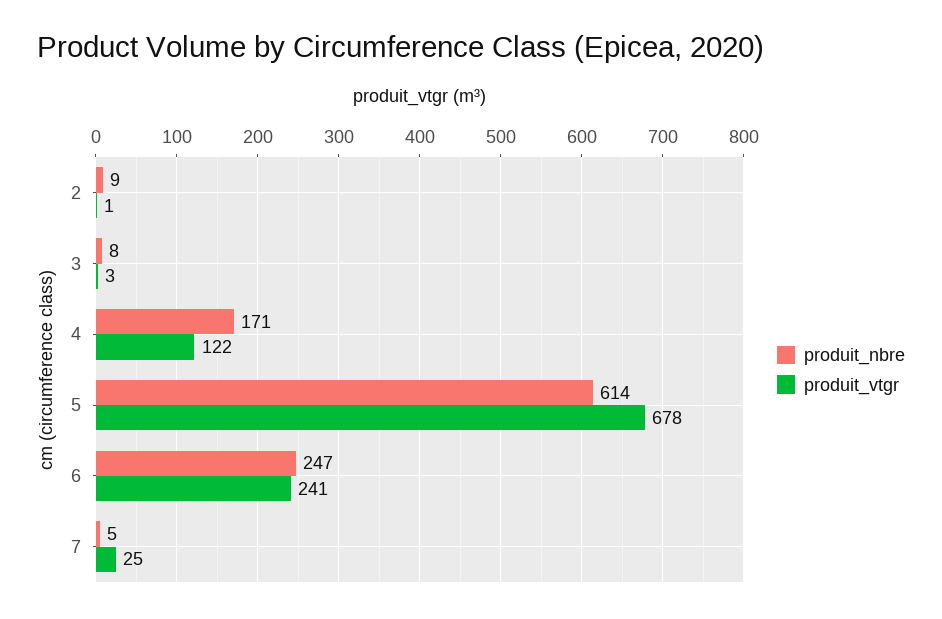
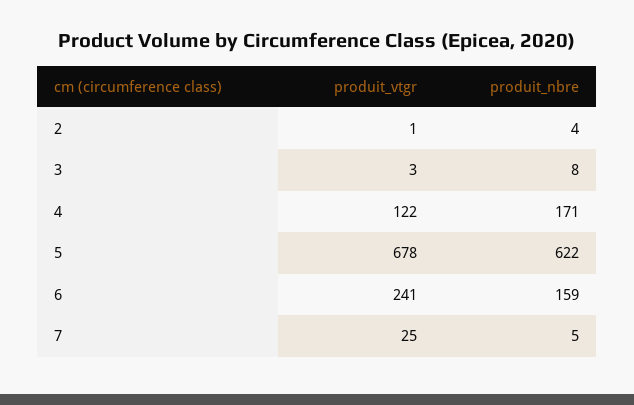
  {
    "produit_nbre": {
-     "2": 9,
+     "2": 4,
      "3": 8,
      "4": 171,
-     "5": 614,
+     "5": 622,
-     "6": 247,
+     "6": 159,
      "7": 5
    },
    "produit_vtgr": {
      "2": 1,
      "3": 3,
      "4": 122,
      "5": 678,
      "6": 241,
      "7": 25
    }
  }

